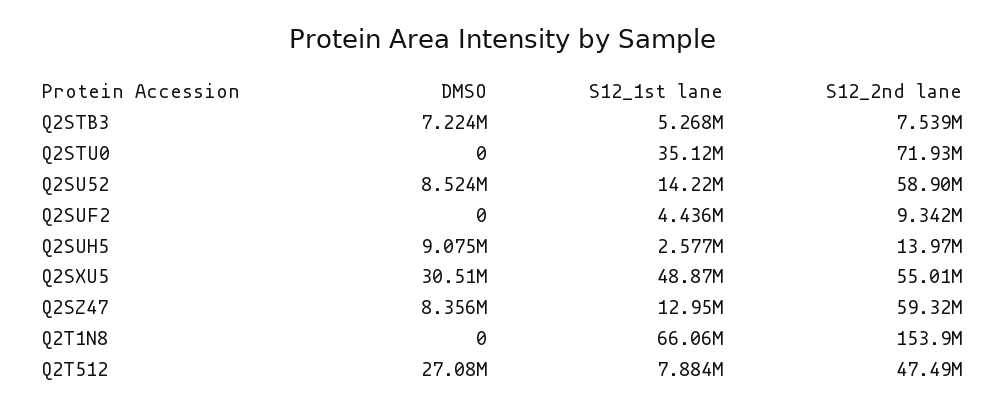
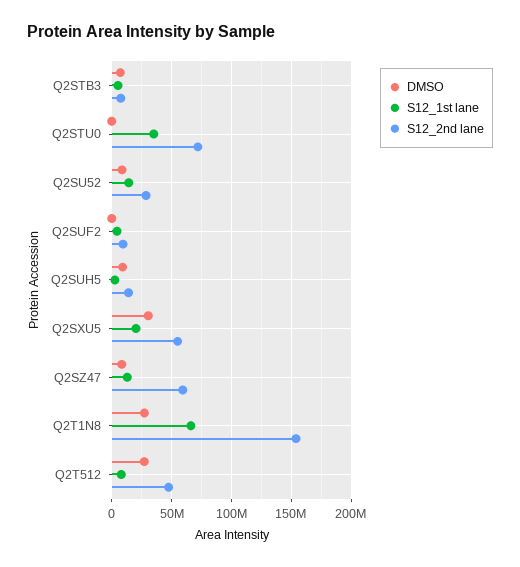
  {
    "DMSO": {
      "Q2STB3": 7224000,
      "Q2STU0": 0,
      "Q2SU52": 8524000,
      "Q2SUF2": 0,
      "Q2SUH5": 9075000,
      "Q2SXU5": 30510000,
      "Q2SZ47": 8356000,
-     "Q2T1N8": 0,
+     "Q2T1N8": 30000000,
      "Q2T512": 27080000
    },
    "S12_1st lane": {
      "Q2STB3": 5268000,
      "Q2STU0": 35120000,
      "Q2SU52": 14220000,
      "Q2SUF2": 4436000,
      "Q2SUH5": 2577000,
-     "Q2SXU5": 48870000,
+     "Q2SXU5": 20000000,
      "Q2SZ47": 12950000,
      "Q2T1N8": 66060000,
      "Q2T512": 7884000
    },
    "S12_2nd lane": {
      "Q2STB3": 7539000,
      "Q2STU0": 71930000,
-     "Q2SU52": 58900000,
+     "Q2SU52": 30000000,
      "Q2SUF2": 9342000,
      "Q2SUH5": 13970000,
      "Q2SXU5": 55010000,
      "Q2SZ47": 59320000,
      "Q2T1N8": 153900000,
      "Q2T512": 47490000
    }
  }

